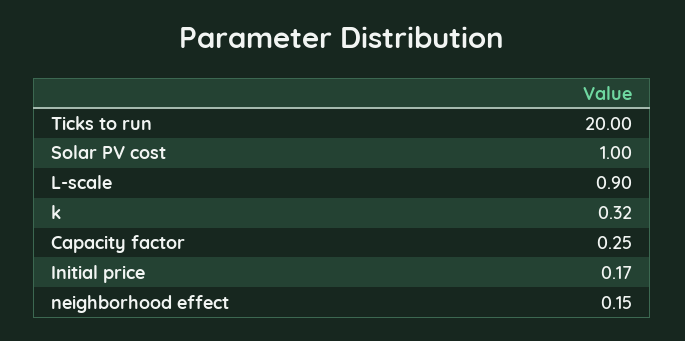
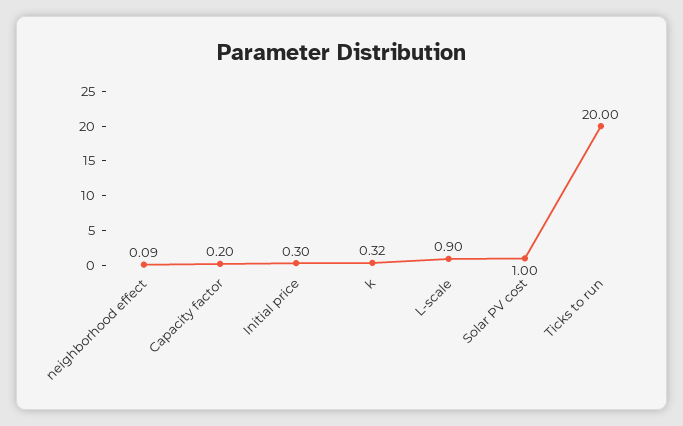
  {
    "Ticks to run": 20,
    "Solar PV cost": 1,
    "L-scale": 0.9,
    "k": 0.32,
-   "Capacity factor": 0.25,
+   "Capacity factor": 0.2,
-   "Initial price": 0.17,
+   "Initial price": 0.3,
-   "neighborhood effect": 0.15
+   "neighborhood effect": 0.09
  }

